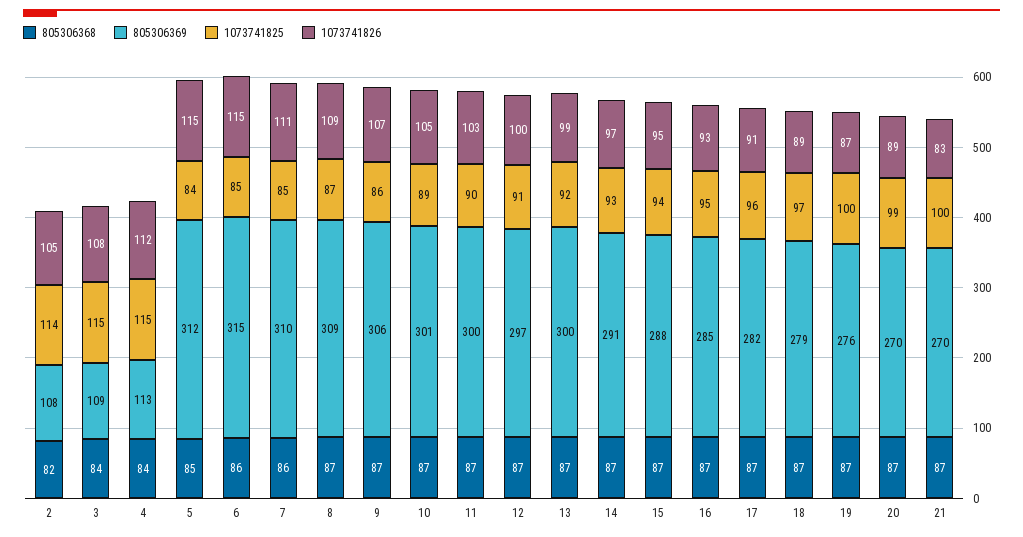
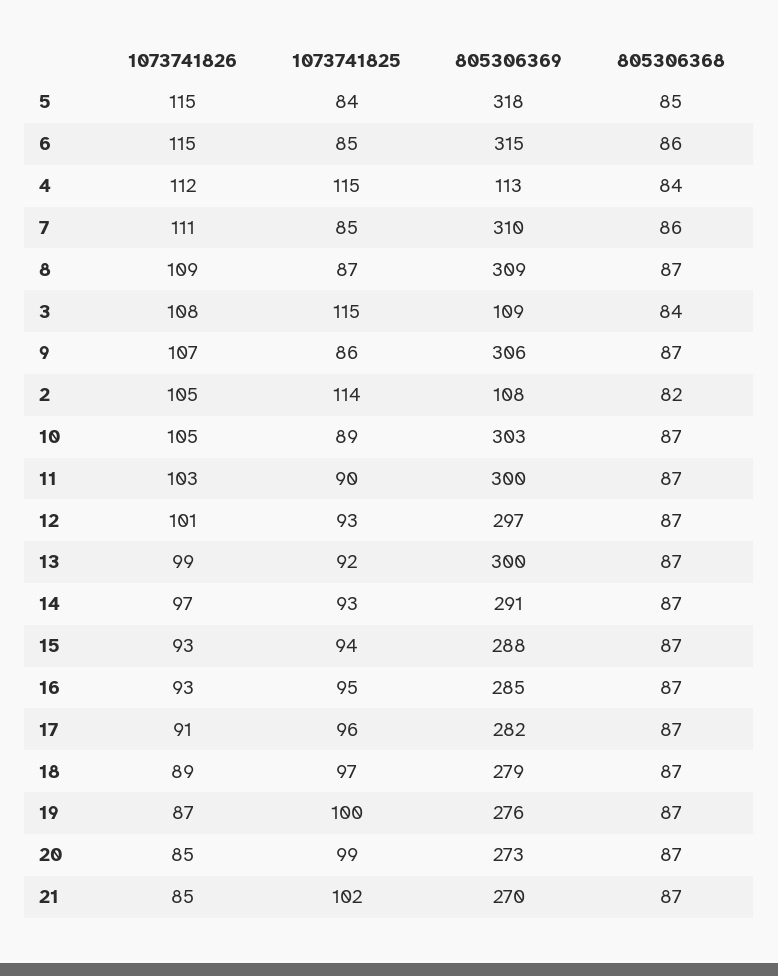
  {
    "805306368": {
      "2": 82,
      "3": 84,
      "4": 84,
      "5": 85,
      "6": 86,
      "7": 86,
      "8": 87,
      "9": 87,
      "10": 87,
      "11": 87,
      "12": 87,
      "13": 87,
      "14": 87,
      "15": 87,
      "16": 87,
      "17": 87,
      "18": 87,
      "19": 87,
      "20": 87,
      "21": 87
    },
    "805306369": {
      "2": 108,
      "3": 109,
      "4": 113,
-     "5": 312,
+     "5": 318,
      "6": 315,
      "7": 310,
      "8": 309,
      "9": 306,
-     "10": 301,
+     "10": 303,
      "11": 300,
      "12": 297,
      "13": 300,
      "14": 291,
      "15": 288,
      "16": 285,
      "17": 282,
      "18": 279,
      "19": 276,
-     "20": 270,
+     "20": 273,
      "21": 270
    },
    "1073741825": {
      "2": 114,
      "3": 115,
      "4": 115,
      "5": 84,
      "6": 85,
      "7": 85,
      "8": 87,
      "9": 86,
      "10": 89,
      "11": 90,
-     "12": 91,
+     "12": 93,
      "13": 92,
      "14": 93,
      "15": 94,
      "16": 95,
      "17": 96,
      "18": 97,
      "19": 100,
      "20": 99,
-     "21": 100
+     "21": 102
    },
    "1073741826": {
      "2": 105,
      "3": 108,
      "4": 112,
      "5": 115,
      "6": 115,
      "7": 111,
      "8": 109,
      "9": 107,
      "10": 105,
      "11": 103,
-     "12": 100,
+     "12": 101,
      "13": 99,
      "14": 97,
-     "15": 95,
+     "15": 93,
      "16": 93,
      "17": 91,
      "18": 89,
      "19": 87,
-     "20": 89,
+     "20": 85,
-     "21": 83
+     "21": 85
    }
  }

